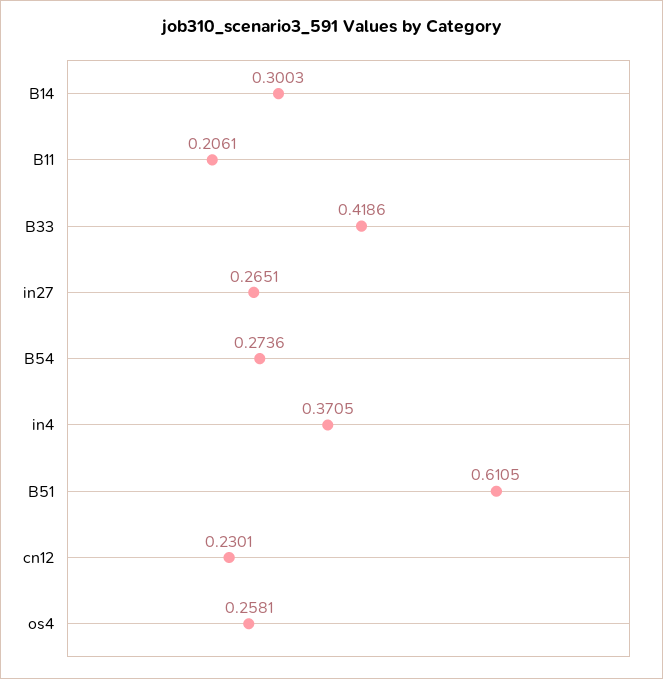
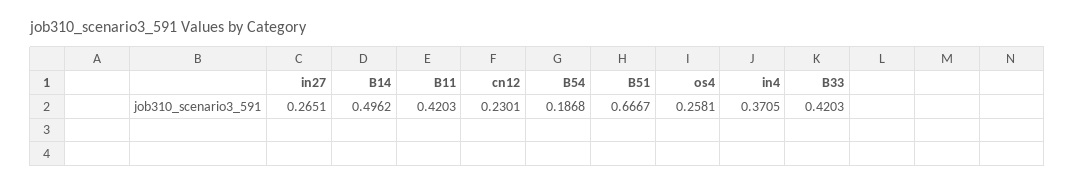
  {
-   "B14": 0.3003,
+   "B14": 0.4962,
-   "B11": 0.2061,
+   "B11": 0.4203,
-   "B33": 0.4186,
+   "B33": 0.4203,
    "in27": 0.2651,
-   "B54": 0.2736,
+   "B54": 0.1868,
    "in4": 0.3705,
-   "B51": 0.6105,
+   "B51": 0.6667,
    "cn12": 0.2301,
    "os4": 0.2581
  }

